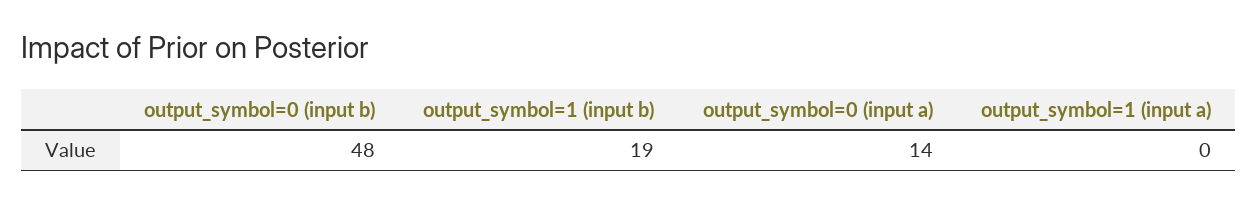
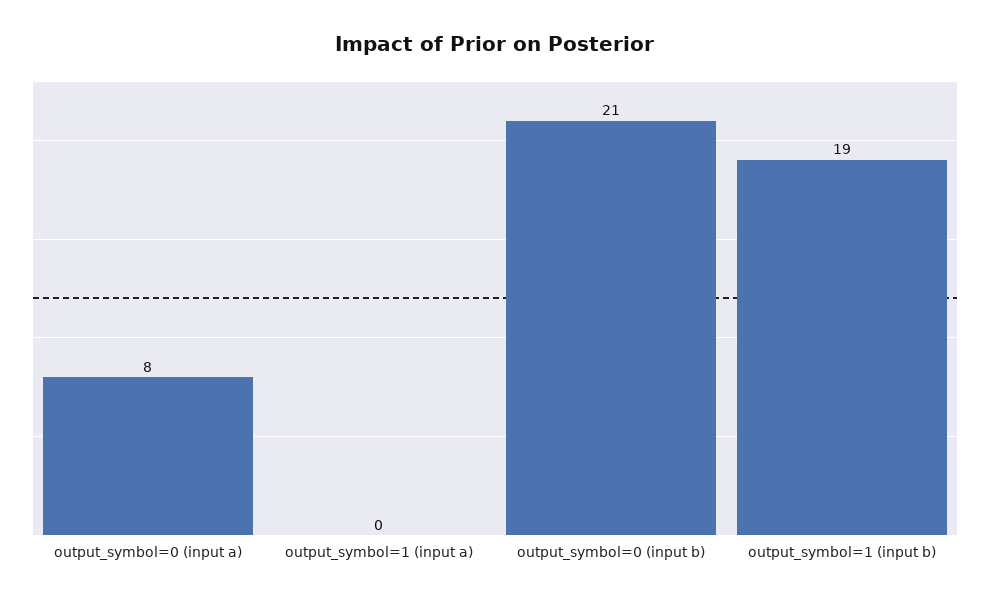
  {
-   "output_symbol=0 (input b)": 48,
+   "output_symbol=0 (input b)": 21,
    "output_symbol=1 (input b)": 19,
-   "output_symbol=0 (input a)": 14,
+   "output_symbol=0 (input a)": 8,
    "output_symbol=1 (input a)": 0
  }

